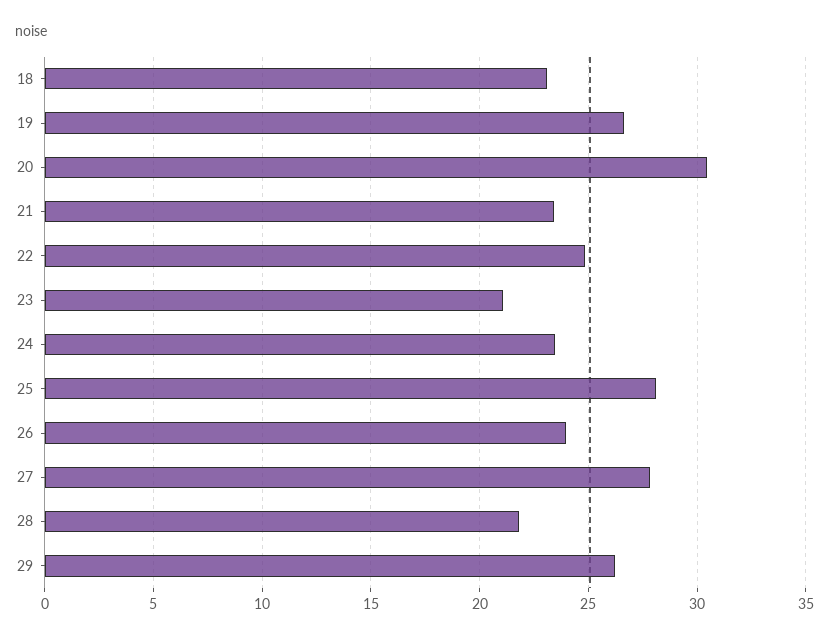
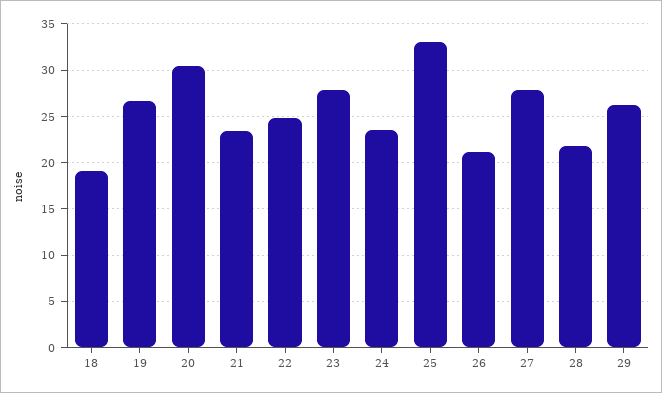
  {
-   "18": 23,
+   "18": 19,
    "19": 26.5,
    "20": 30.5,
    "21": 23.5,
    "22": 25,
-   "23": 21,
+   "23": 28,
    "24": 23.5,
-   "25": 28,
+   "25": 33,
-   "26": 24,
+   "26": 21,
    "27": 28,
    "28": 22,
    "29": 26
  }

